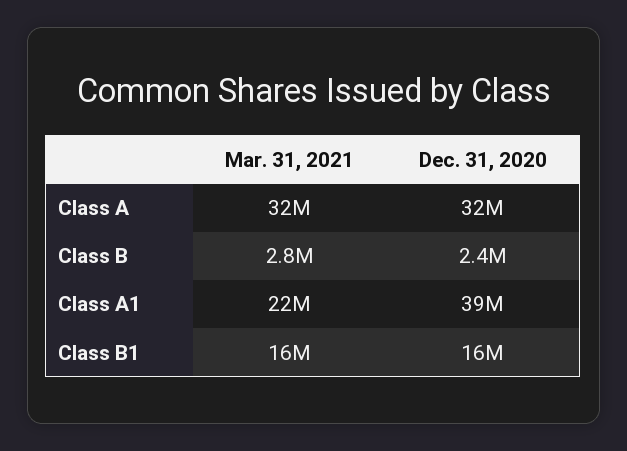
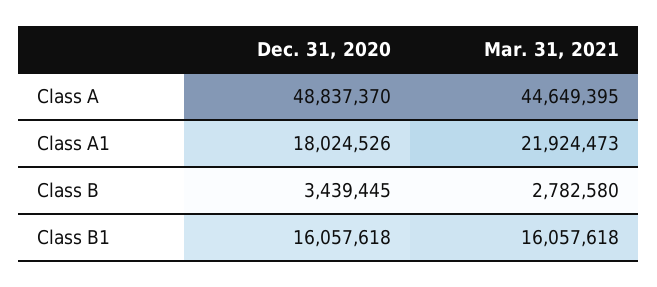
  {
    "Mar. 31, 2021": {
-     "Class A": 32000000,
+     "Class A": 44649395,
      "Class B": 2782580,
      "Class A1": 21924473,
      "Class B1": 16057618
    },
    "Dec. 31, 2020": {
-     "Class A": 32000000,
+     "Class A": 48837370,
-     "Class B": 2400000,
+     "Class B": 3439445,
-     "Class A1": 39000000,
+     "Class A1": 18024526,
      "Class B1": 16057618
    }
  }

